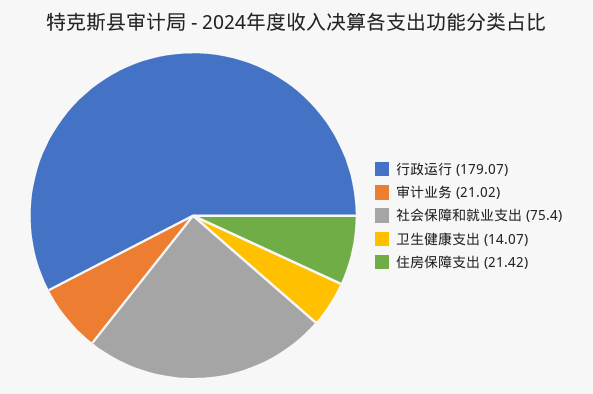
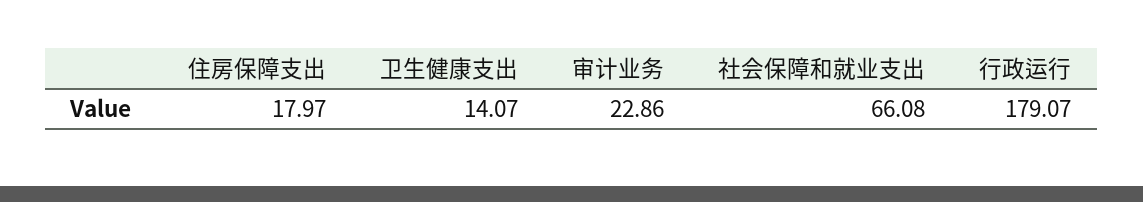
  {
    "行政运行": 179.07,
-   "审计业务": 21.02,
+   "审计业务": 22.86,
-   "社会保障和就业支出": 75.4,
+   "社会保障和就业支出": 66.08,
    "卫生健康支出": 14.07,
-   "住房保障支出": 21.42
+   "住房保障支出": 17.97
  }

